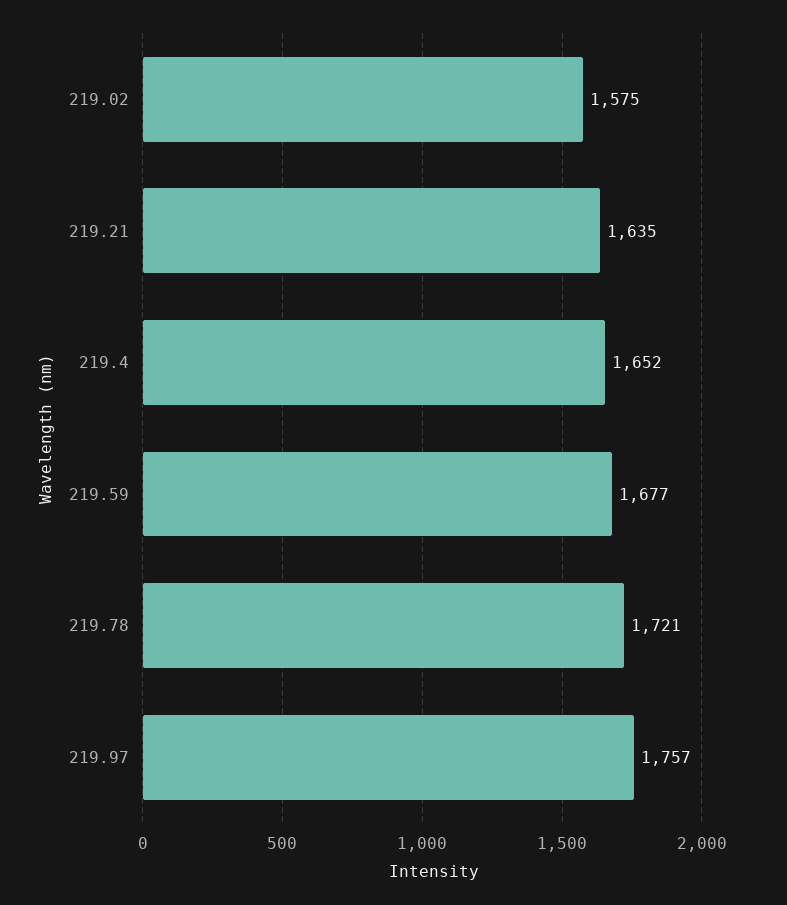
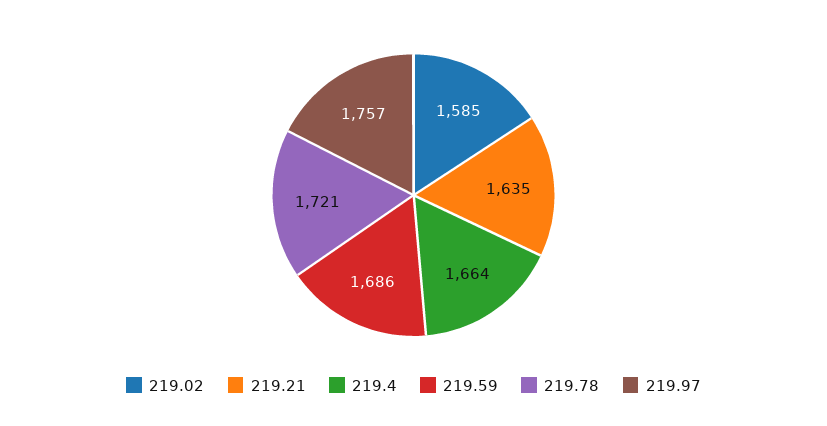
  {
-   "219.02": 1575,
+   "219.02": 1585,
    "219.21": 1635,
-   "219.4": 1652,
+   "219.4": 1664,
-   "219.59": 1677,
+   "219.59": 1686,
    "219.78": 1721,
    "219.97": 1757
  }

